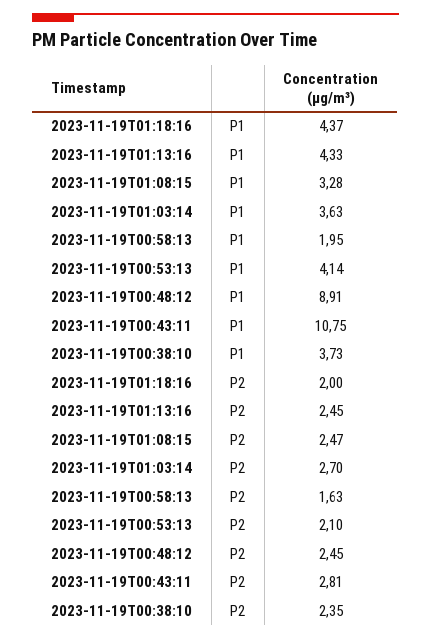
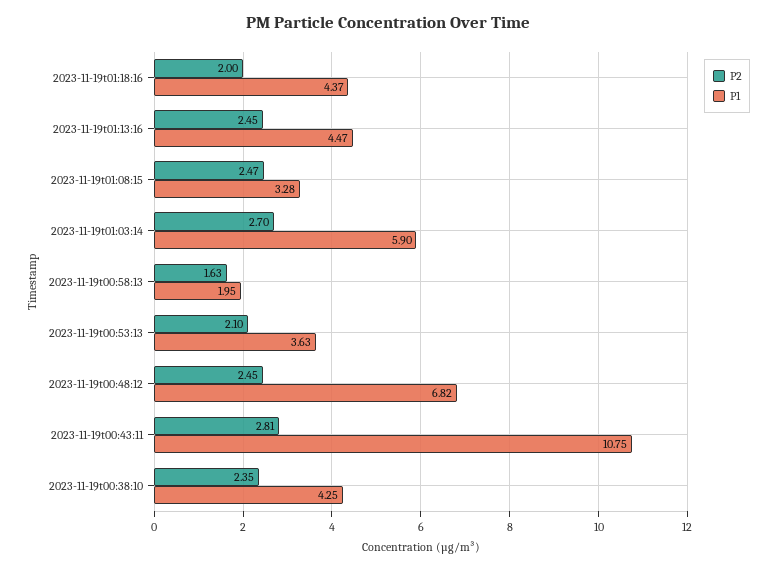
  {
    "P1": {
      "2023-11-19T01:18:16": 4.37,
-     "2023-11-19T01:13:16": 4.33,
+     "2023-11-19T01:13:16": 4.47,
      "2023-11-19T01:08:15": 3.28,
-     "2023-11-19T01:03:14": 3.63,
+     "2023-11-19T01:03:14": 5.9,
      "2023-11-19T00:58:13": 1.95,
-     "2023-11-19T00:53:13": 4.14,
+     "2023-11-19T00:53:13": 3.63,
-     "2023-11-19T00:48:12": 8.91,
+     "2023-11-19T00:48:12": 6.82,
      "2023-11-19T00:43:11": 10.75,
-     "2023-11-19T00:38:10": 3.73
+     "2023-11-19T00:38:10": 4.25
    },
    "P2": {
      "2023-11-19T01:18:16": 2,
      "2023-11-19T01:13:16": 2.45,
      "2023-11-19T01:08:15": 2.47,
      "2023-11-19T01:03:14": 2.7,
      "2023-11-19T00:58:13": 1.63,
      "2023-11-19T00:53:13": 2.1,
      "2023-11-19T00:48:12": 2.45,
      "2023-11-19T00:43:11": 2.81,
      "2023-11-19T00:38:10": 2.35
    }
  }

